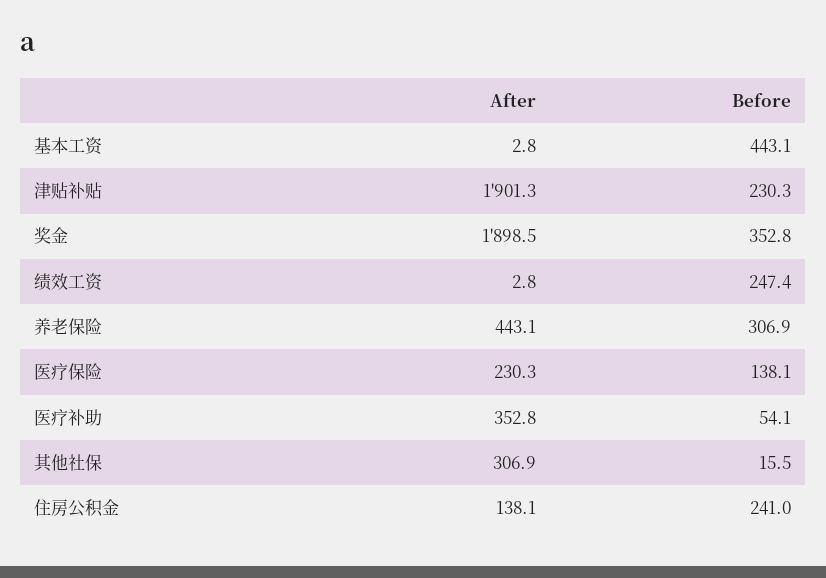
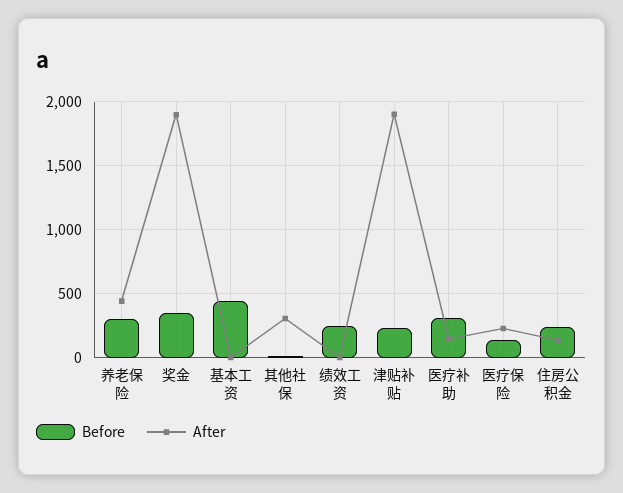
  {
    "After": {
      "基本工资": 2.8,
      "津贴补贴": 1901.3,
      "奖金": 1898.5,
      "绩效工资": 2.8,
      "养老保险": 443.1,
      "医疗保险": 230.3,
-     "医疗补助": 352.8,
+     "医疗补助": 150,
      "其他社保": 306.9,
      "住房公积金": 138.1
    },
    "Before": {
      "基本工资": 443.1,
      "津贴补贴": 230.3,
      "奖金": 352.8,
      "绩效工资": 247.4,
      "养老保险": 306.9,
      "医疗保险": 138.1,
-     "医疗补助": 54.1,
+     "医疗补助": 300,
      "其他社保": 15.5,
      "住房公积金": 241
    }
  }

